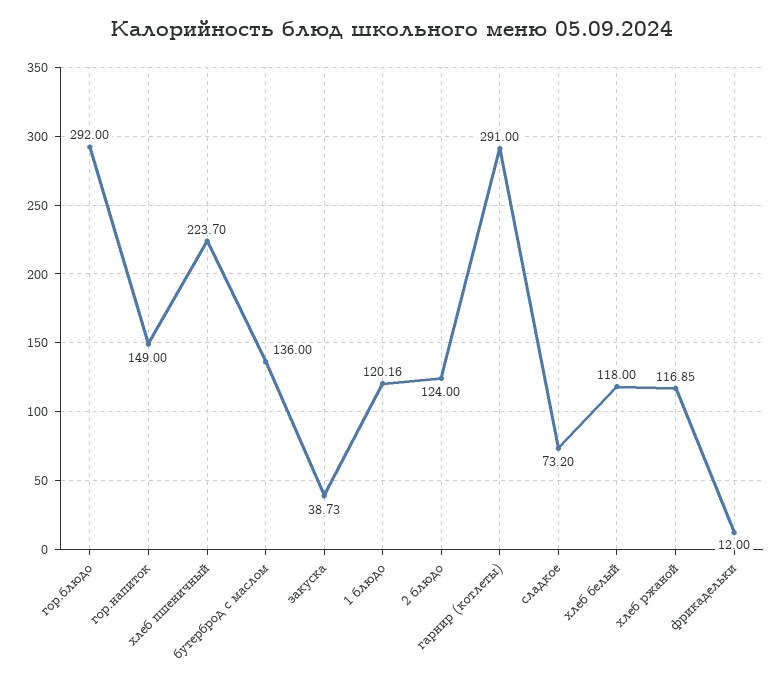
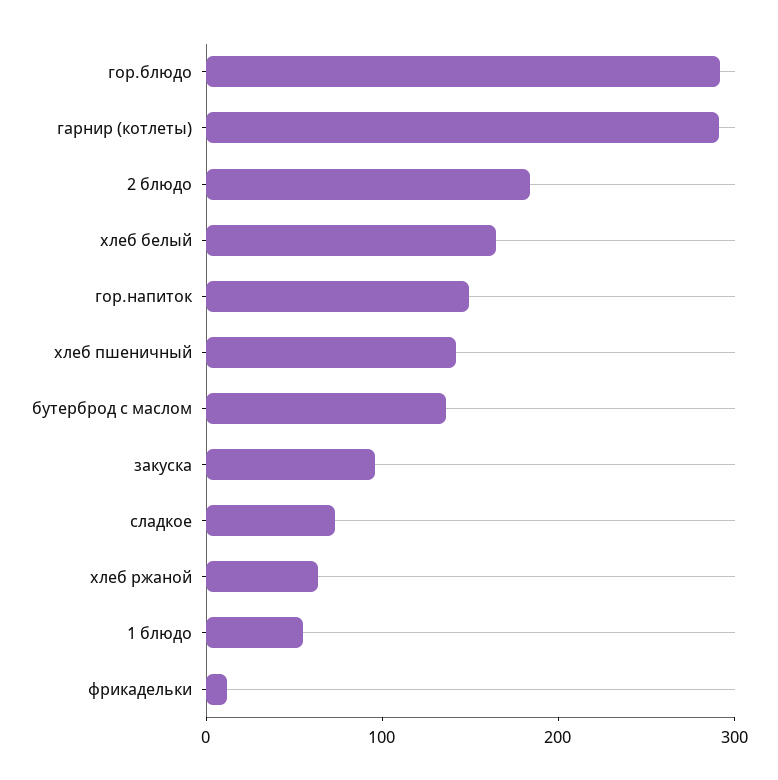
  {
    "гор.блюдо": 292,
    "гор.напиток": 149,
-   "хлеб пшеничный": 223.7,
+   "хлеб пшеничный": 140,
    "бутерброд с маслом": 136,
-   "закуска": 38.73,
+   "закуска": 100,
-   "1 блюдо": 120.16,
+   "1 блюдо": 60,
-   "2 блюдо": 124,
+   "2 блюдо": 180,
    "гарнир (котлеты)": 291,
    "сладкое": 73.2,
-   "хлеб белый": 118,
+   "хлеб белый": 160,
-   "хлеб ржаной": 116.85,
+   "хлеб ржаной": 60,
    "фрикадельки": 12
  }

